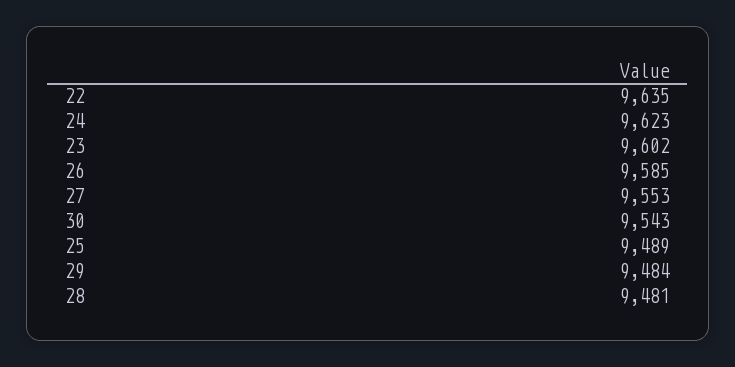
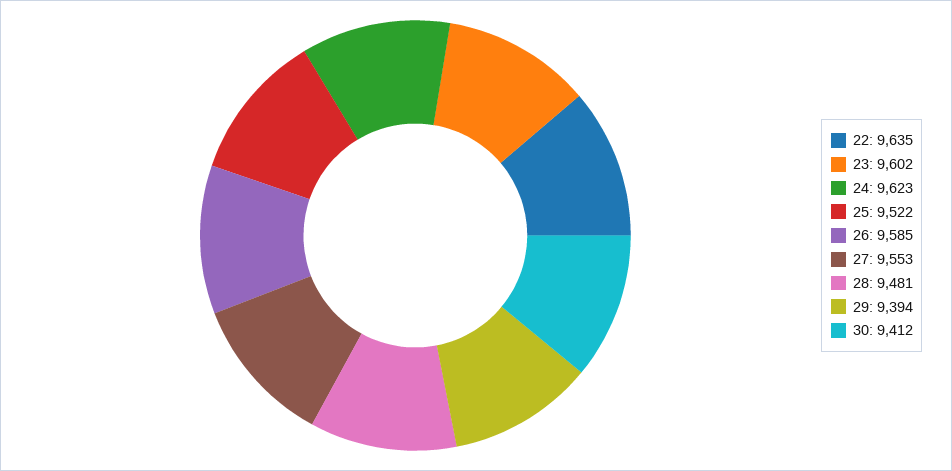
  {
    "22": 9635,
    "24": 9623,
    "23": 9602,
    "26": 9585,
    "27": 9553,
-   "30": 9543,
+   "30": 9412,
-   "25": 9489,
+   "25": 9522,
-   "29": 9484,
+   "29": 9394,
    "28": 9481
  }

